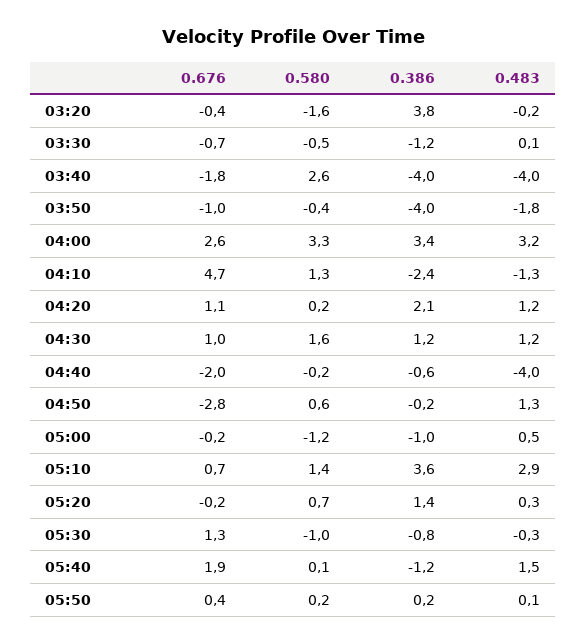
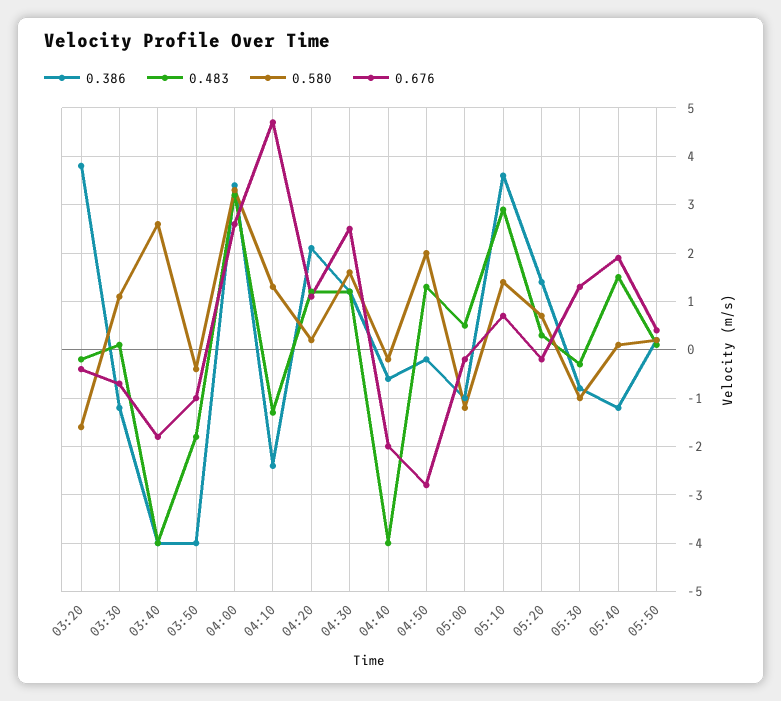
  {
    "0.676": {
      "03:20": -0.4,
      "03:30": -0.7,
      "03:40": -1.8,
      "03:50": -1,
      "04:00": 2.6,
      "04:10": 4.7,
      "04:20": 1.1,
-     "04:30": 1,
+     "04:30": 2.5,
      "04:40": -2,
      "04:50": -2.8,
      "05:00": -0.2,
      "05:10": 0.7,
      "05:20": -0.2,
      "05:30": 1.3,
      "05:40": 1.9,
      "05:50": 0.4
    },
    "0.580": {
      "03:20": -1.6,
-     "03:30": -0.5,
+     "03:30": 1,
      "03:40": 2.6,
      "03:50": -0.4,
      "04:00": 3.3,
      "04:10": 1.3,
      "04:20": 0.2,
      "04:30": 1.6,
      "04:40": -0.2,
-     "04:50": 0.6,
+     "04:50": 2,
      "05:00": -1.2,
      "05:10": 1.4,
      "05:20": 0.7,
      "05:30": -1,
      "05:40": 0.1,
      "05:50": 0.2
    },
    "0.386": {
      "03:20": 3.8,
      "03:30": -1.2,
      "03:40": -4,
      "03:50": -4,
      "04:00": 3.4,
      "04:10": -2.4,
      "04:20": 2.1,
      "04:30": 1.2,
      "04:40": -0.6,
      "04:50": -0.2,
      "05:00": -1,
      "05:10": 3.6,
      "05:20": 1.4,
      "05:30": -0.8,
      "05:40": -1.2,
      "05:50": 0.2
    },
    "0.483": {
      "03:20": -0.2,
      "03:30": 0.1,
      "03:40": -4,
      "03:50": -1.8,
      "04:00": 3.2,
      "04:10": -1.3,
      "04:20": 1.2,
      "04:30": 1.2,
      "04:40": -4,
      "04:50": 1.3,
      "05:00": 0.5,
      "05:10": 2.9,
      "05:20": 0.3,
      "05:30": -0.3,
      "05:40": 1.5,
      "05:50": 0.1
    }
  }

